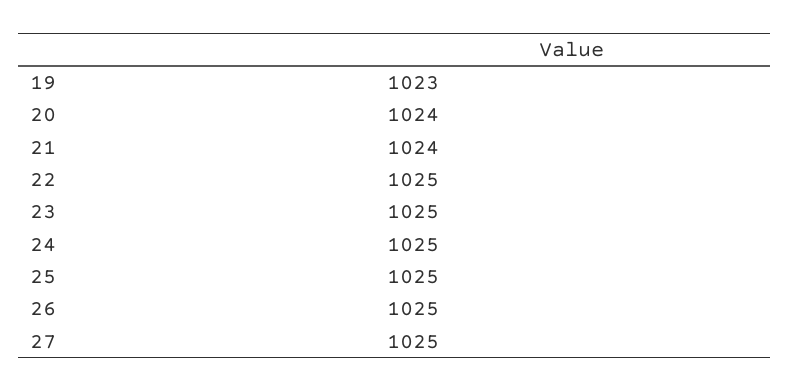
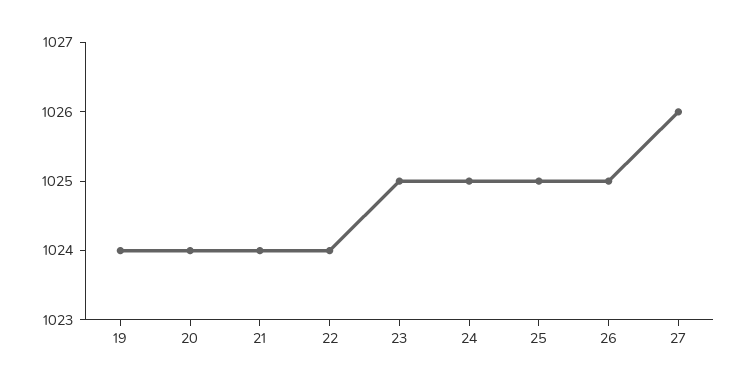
  {
-   "19": 1023,
+   "19": 1024,
    "20": 1024,
    "21": 1024,
-   "22": 1025,
+   "22": 1024,
    "23": 1025,
    "24": 1025,
    "25": 1025,
    "26": 1025,
-   "27": 1025
+   "27": 1026
  }

